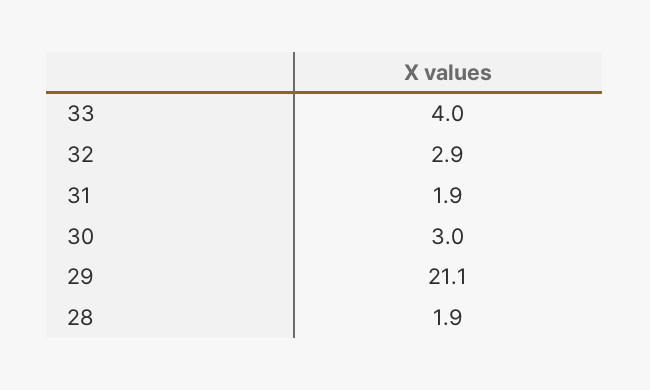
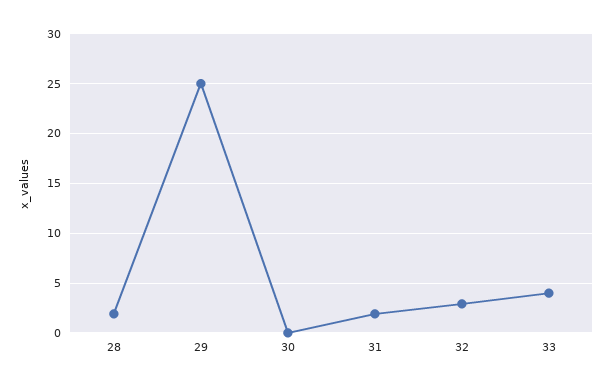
  {
    "33": 4,
    "32": 2.9,
    "31": 1.9,
-   "30": 3,
+   "30": 0,
-   "29": 21.1,
+   "29": 25,
    "28": 1.9
  }

